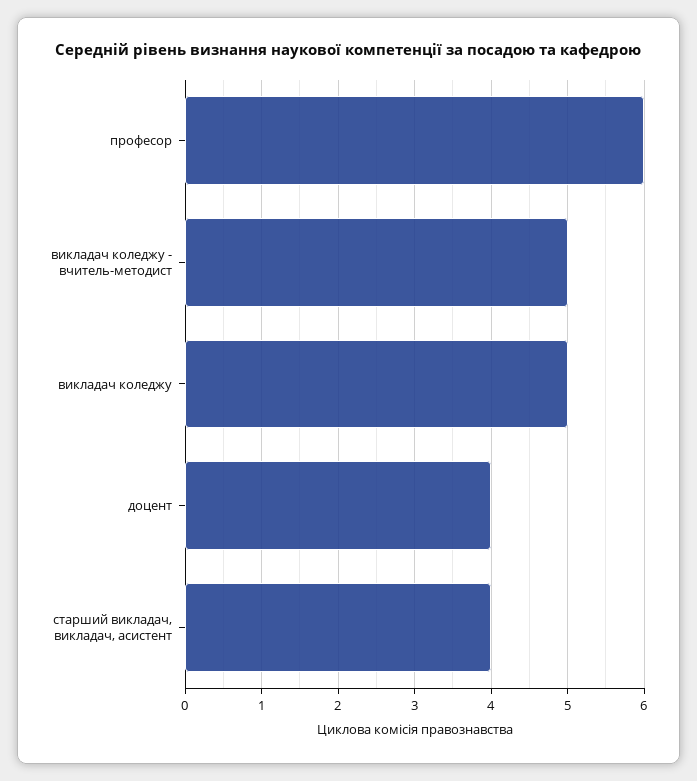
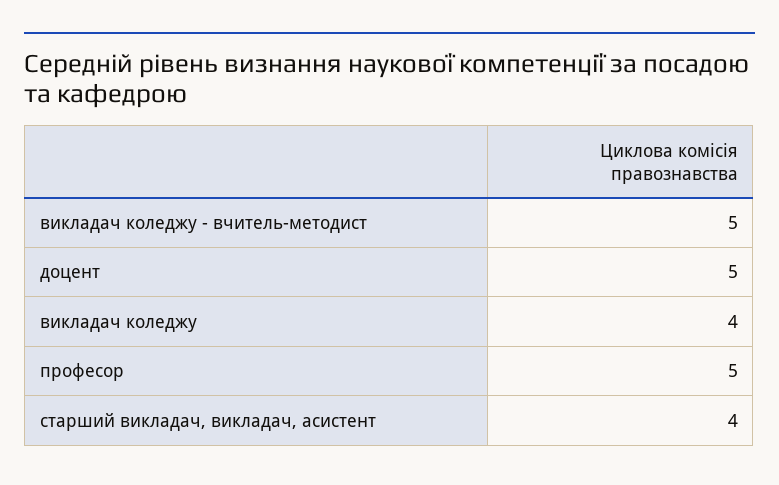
  {
-   "професор": 6,
+   "професор": 5,
    "викладач коледжу - вчитель-методист": 5,
-   "викладач коледжу": 5,
+   "викладач коледжу": 4,
-   "доцент": 4,
+   "доцент": 5,
    "старший викладач, викладач, асистент": 4
  }

